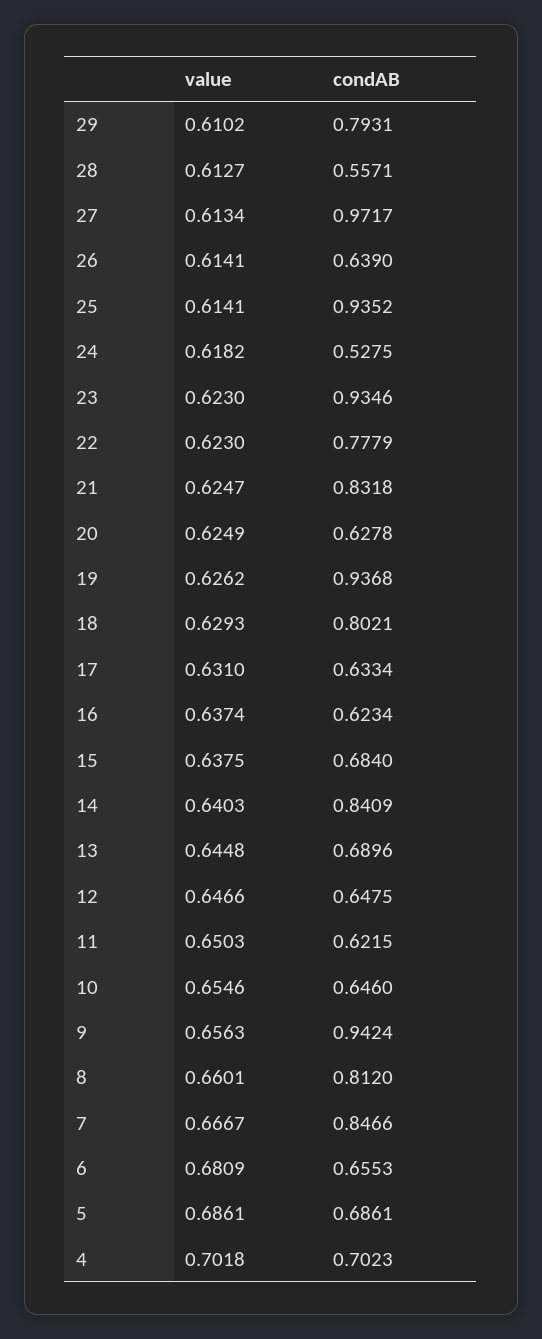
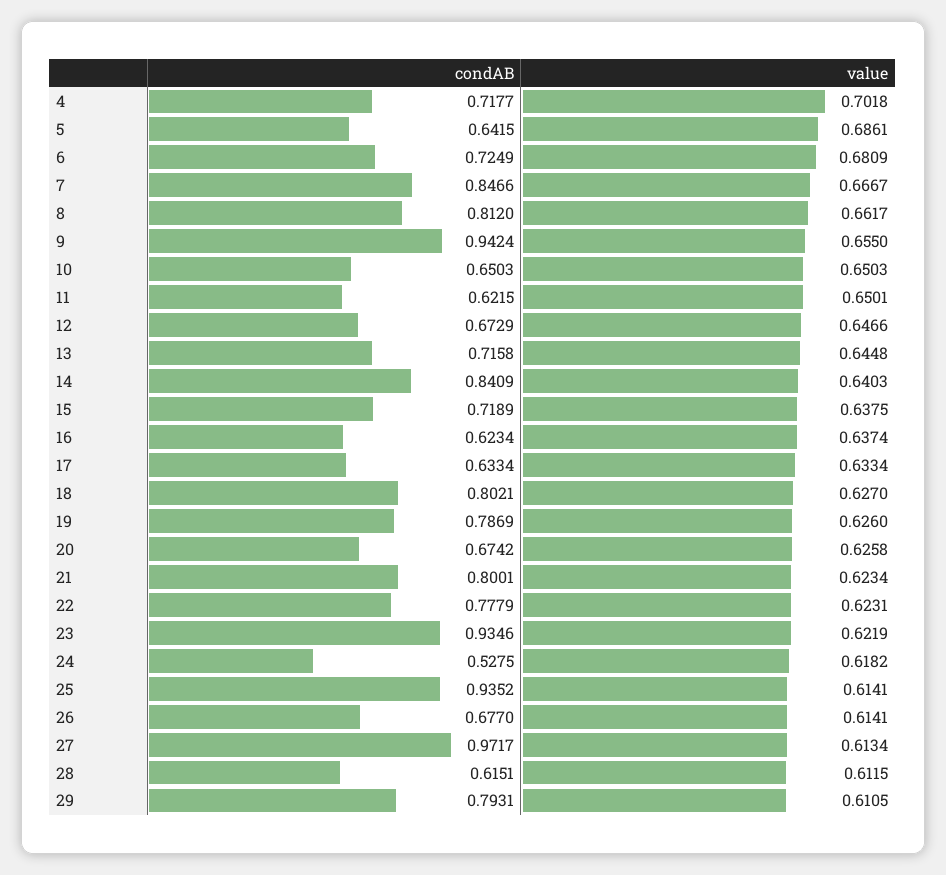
  {
    "value": {
-     "29": 0.6102,
+     "29": 0.6105,
-     "28": 0.6127,
+     "28": 0.6115,
      "27": 0.6134,
      "26": 0.6141,
      "25": 0.6141,
      "24": 0.6182,
-     "23": 0.623,
+     "23": 0.6219,
-     "22": 0.623,
+     "22": 0.6231,
-     "21": 0.6247,
+     "21": 0.6234,
-     "20": 0.6249,
+     "20": 0.6258,
-     "19": 0.6262,
+     "19": 0.626,
-     "18": 0.6293,
+     "18": 0.627,
-     "17": 0.631,
+     "17": 0.6334,
      "16": 0.6374,
      "15": 0.6375,
      "14": 0.6403,
      "13": 0.6448,
      "12": 0.6466,
-     "11": 0.6503,
+     "11": 0.6501,
-     "10": 0.6546,
+     "10": 0.6503,
-     "9": 0.6563,
+     "9": 0.655,
-     "8": 0.6601,
+     "8": 0.6617,
      "7": 0.6667,
      "6": 0.6809,
      "5": 0.6861,
      "4": 0.7018
    },
    "condAB": {
      "29": 0.7931,
-     "28": 0.5571,
+     "28": 0.6151,
      "27": 0.9717,
-     "26": 0.639,
+     "26": 0.677,
      "25": 0.9352,
      "24": 0.5275,
      "23": 0.9346,
      "22": 0.7779,
-     "21": 0.8318,
+     "21": 0.8001,
-     "20": 0.6278,
+     "20": 0.6742,
-     "19": 0.9368,
+     "19": 0.7869,
      "18": 0.8021,
      "17": 0.6334,
      "16": 0.6234,
-     "15": 0.684,
+     "15": 0.7189,
      "14": 0.8409,
-     "13": 0.6896,
+     "13": 0.7158,
-     "12": 0.6475,
+     "12": 0.6729,
      "11": 0.6215,
-     "10": 0.646,
+     "10": 0.6503,
      "9": 0.9424,
      "8": 0.812,
      "7": 0.8466,
-     "6": 0.6553,
+     "6": 0.7249,
-     "5": 0.6861,
+     "5": 0.6415,
-     "4": 0.7023
+     "4": 0.7177
    }
  }

